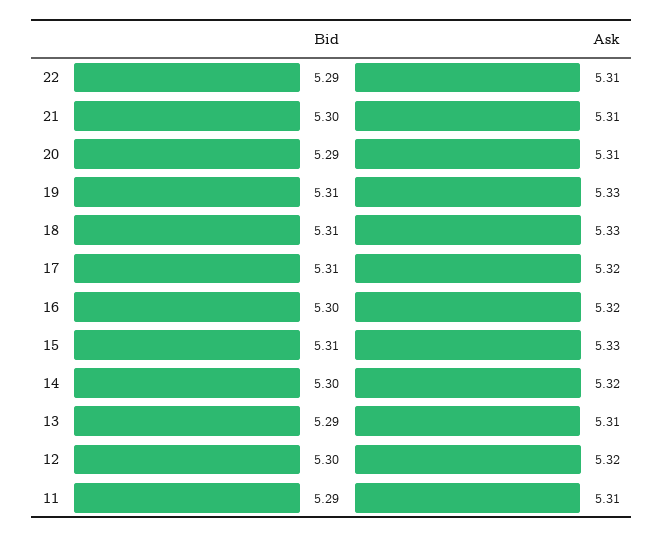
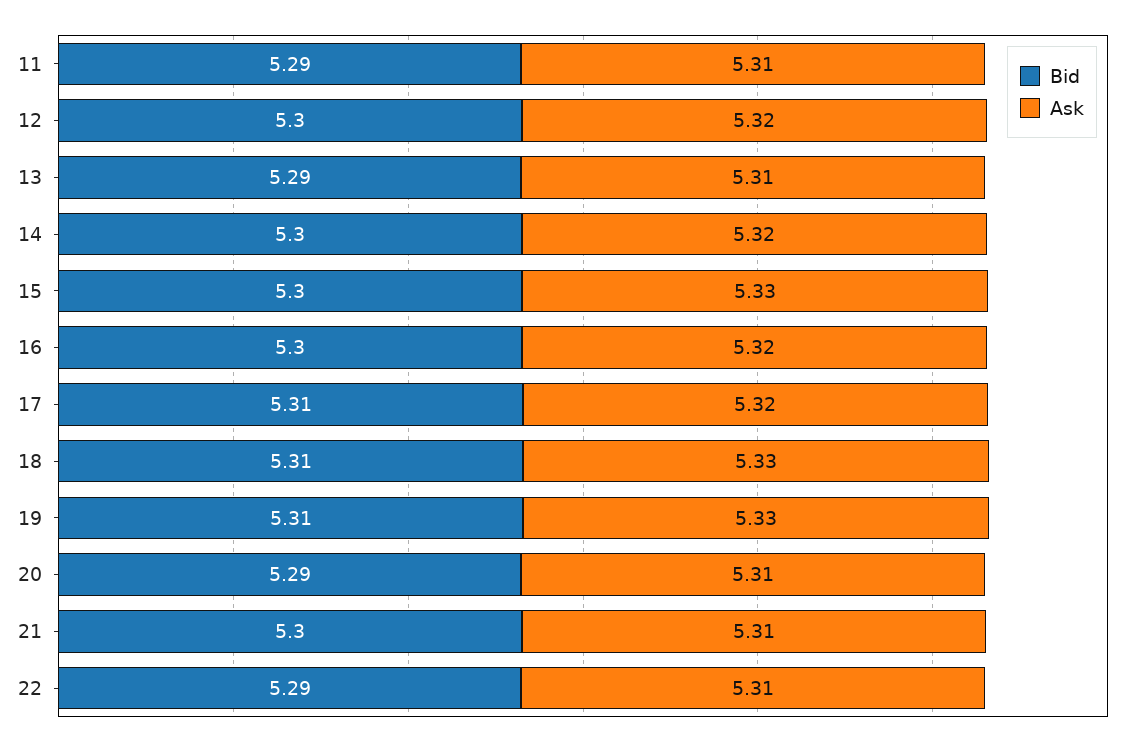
  {
    "Bid": {
      "22": 5.29,
      "21": 5.3,
      "20": 5.29,
      "19": 5.31,
      "18": 5.31,
      "17": 5.31,
      "16": 5.3,
-     "15": 5.31,
+     "15": 5.3,
      "14": 5.3,
      "13": 5.29,
      "12": 5.3,
      "11": 5.29
    },
    "Ask": {
      "22": 5.31,
      "21": 5.31,
      "20": 5.31,
      "19": 5.33,
      "18": 5.33,
      "17": 5.32,
      "16": 5.32,
      "15": 5.33,
      "14": 5.32,
      "13": 5.31,
      "12": 5.32,
      "11": 5.31
    }
  }

